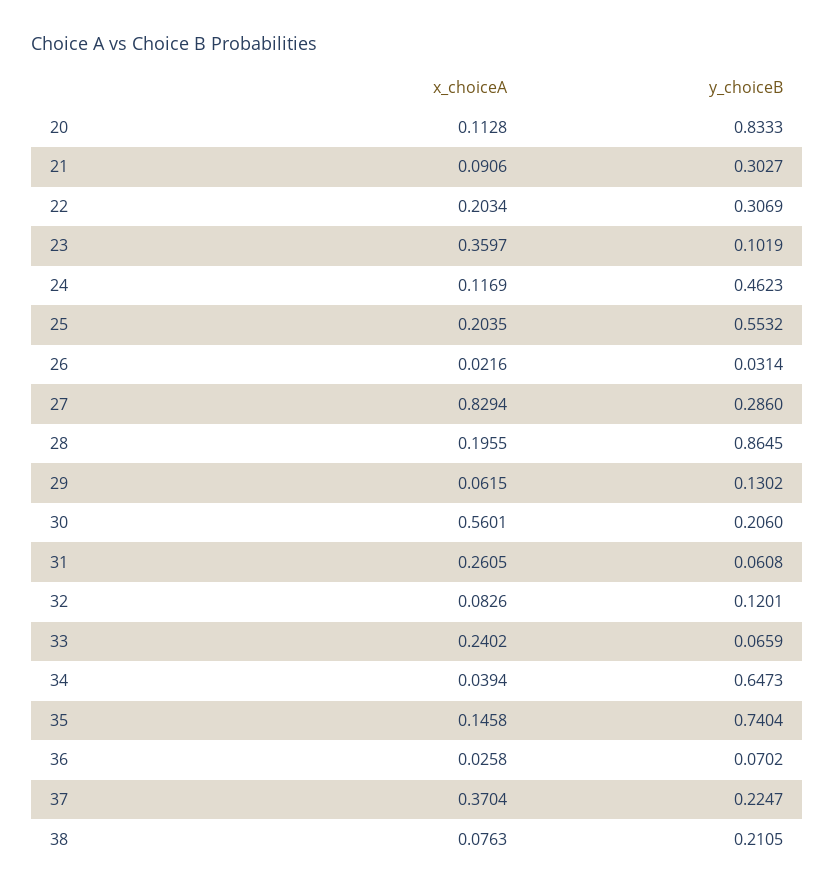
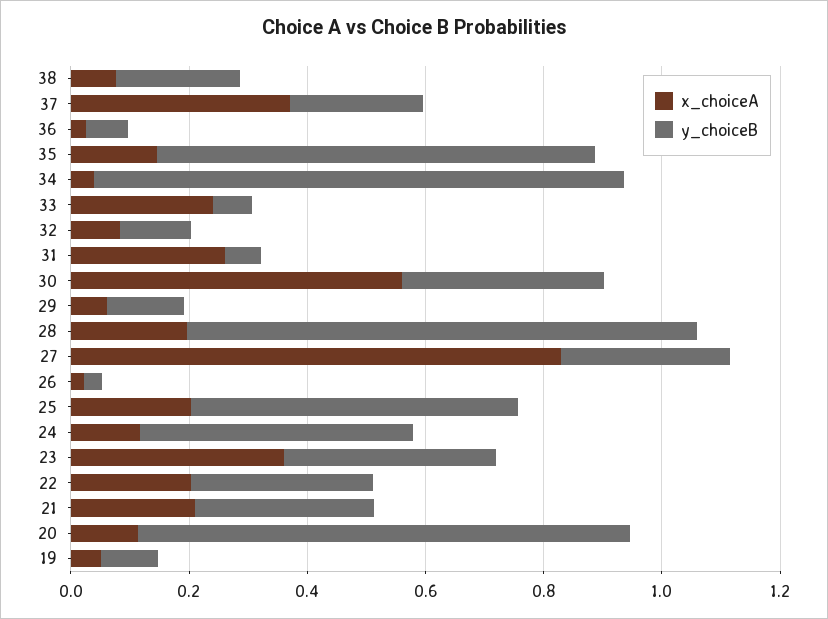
  {
    "x_choiceA": {
      "20": 0.1128,
-     "21": 0.0906,
+     "21": 0.2,
      "22": 0.2034,
      "23": 0.3597,
      "24": 0.1169,
      "25": 0.2035,
      "26": 0.0216,
      "27": 0.8294,
      "28": 0.1955,
      "29": 0.0615,
      "30": 0.5601,
      "31": 0.2605,
      "32": 0.0826,
      "33": 0.2402,
      "34": 0.0394,
      "35": 0.1458,
      "36": 0.0258,
      "37": 0.3704,
-     "38": 0.0763
+     "38": 0.0763,
+     "19": 0.05
    },
    "y_choiceB": {
      "20": 0.8333,
      "21": 0.3027,
      "22": 0.3069,
-     "23": 0.1019,
+     "23": 0.35,
      "24": 0.4623,
      "25": 0.5532,
      "26": 0.0314,
      "27": 0.286,
      "28": 0.8645,
      "29": 0.1302,
-     "30": 0.206,
+     "30": 0.35,
      "31": 0.0608,
      "32": 0.1201,
      "33": 0.0659,
-     "34": 0.6473,
+     "34": 0.9,
      "35": 0.7404,
      "36": 0.0702,
      "37": 0.2247,
-     "38": 0.2105
+     "38": 0.2105,
+     "19": 0.1
    }
  }

